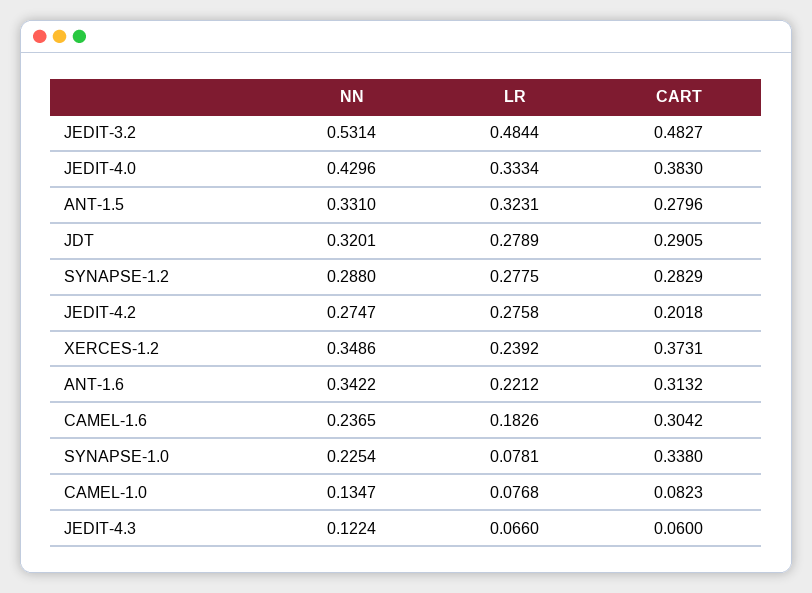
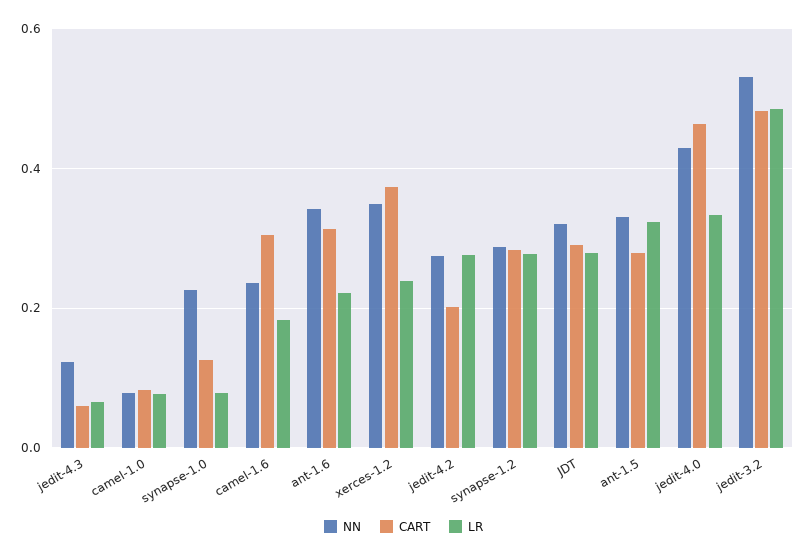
  {
    "NN": {
      "JEDIT-3.2": 0.5314,
      "JEDIT-4.0": 0.4296,
      "ANT-1.5": 0.331,
      "JDT": 0.3201,
      "SYNAPSE-1.2": 0.288,
      "JEDIT-4.2": 0.2747,
      "XERCES-1.2": 0.3486,
      "ANT-1.6": 0.3422,
      "CAMEL-1.6": 0.2365,
      "SYNAPSE-1.0": 0.2254,
-     "CAMEL-1.0": 0.1347,
+     "CAMEL-1.0": 0.08,
      "JEDIT-4.3": 0.1224
    },
    "LR": {
      "JEDIT-3.2": 0.4844,
      "JEDIT-4.0": 0.3334,
      "ANT-1.5": 0.3231,
      "JDT": 0.2789,
      "SYNAPSE-1.2": 0.2775,
      "JEDIT-4.2": 0.2758,
      "XERCES-1.2": 0.2392,
      "ANT-1.6": 0.2212,
      "CAMEL-1.6": 0.1826,
      "SYNAPSE-1.0": 0.0781,
      "CAMEL-1.0": 0.0768,
      "JEDIT-4.3": 0.066
    },
    "CART": {
      "JEDIT-3.2": 0.4827,
-     "JEDIT-4.0": 0.383,
+     "JEDIT-4.0": 0.46,
      "ANT-1.5": 0.2796,
      "JDT": 0.2905,
      "SYNAPSE-1.2": 0.2829,
      "JEDIT-4.2": 0.2018,
      "XERCES-1.2": 0.3731,
      "ANT-1.6": 0.3132,
      "CAMEL-1.6": 0.3042,
-     "SYNAPSE-1.0": 0.338,
+     "SYNAPSE-1.0": 0.12,
      "CAMEL-1.0": 0.0823,
      "JEDIT-4.3": 0.06
    }
  }

